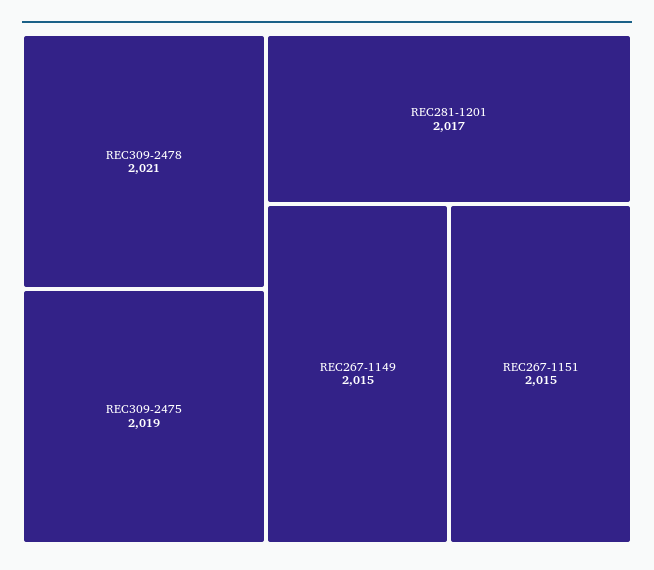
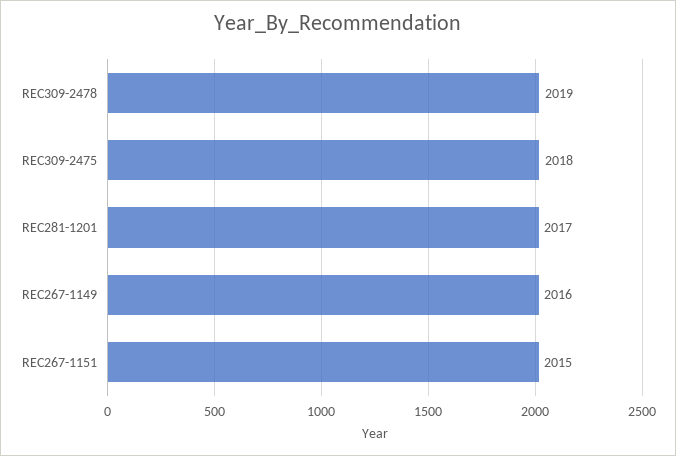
  {
-   "REC309-2478": 2021,
+   "REC309-2478": 2019,
-   "REC309-2475": 2019,
+   "REC309-2475": 2018,
    "REC281-1201": 2017,
-   "REC267-1149": 2015,
+   "REC267-1149": 2016,
    "REC267-1151": 2015
  }

